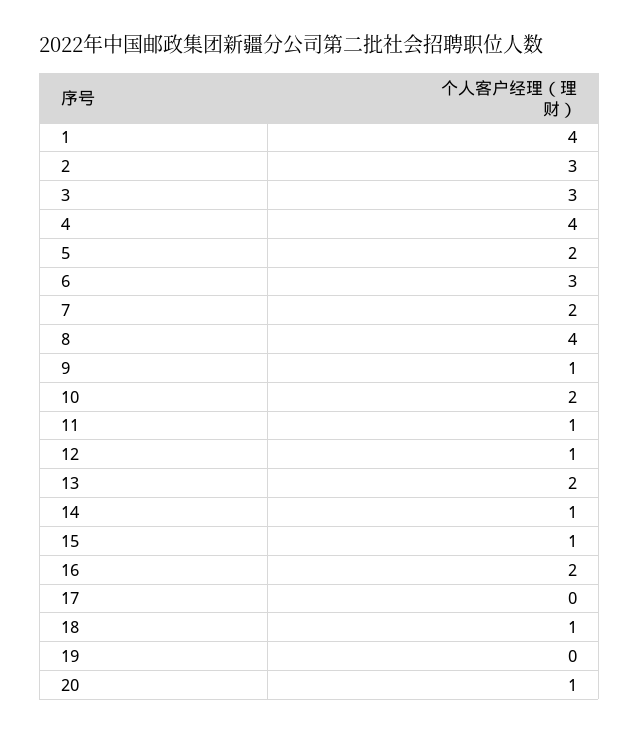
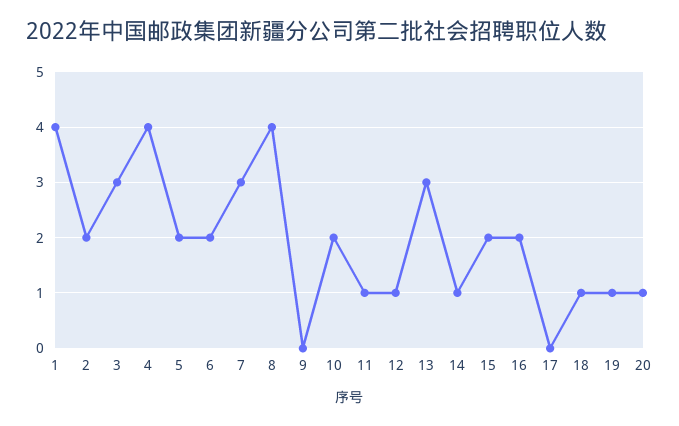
  {
    "1": 4,
-   "2": 3,
+   "2": 2,
    "3": 3,
    "4": 4,
    "5": 2,
-   "6": 3,
+   "6": 2,
-   "7": 2,
+   "7": 3,
    "8": 4,
-   "9": 1,
+   "9": 0,
    "10": 2,
    "11": 1,
    "12": 1,
-   "13": 2,
+   "13": 3,
    "14": 1,
-   "15": 1,
+   "15": 2,
    "16": 2,
    "17": 0,
    "18": 1,
-   "19": 0,
+   "19": 1,
    "20": 1
  }

